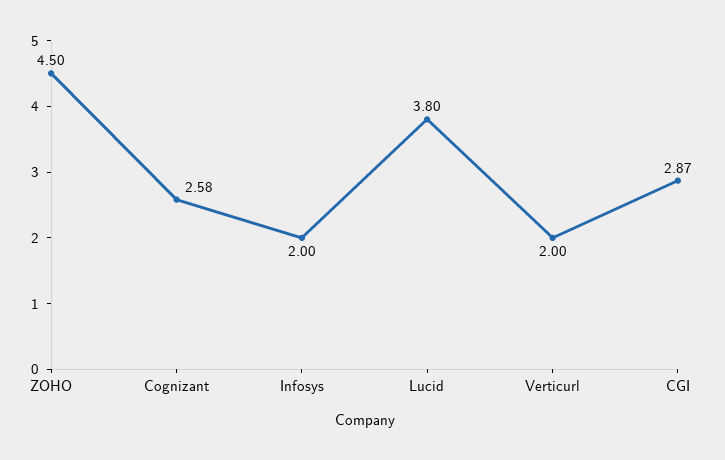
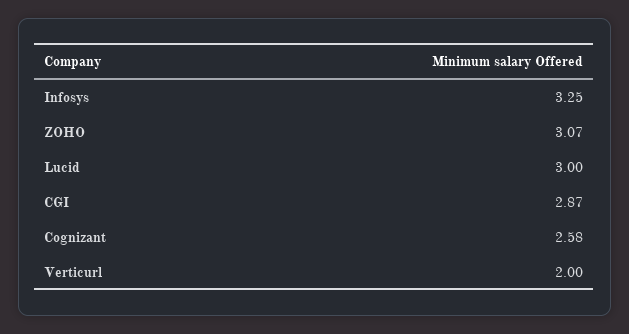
  {
-   "ZOHO": 4.5,
+   "ZOHO": 3.07,
    "Cognizant": 2.58,
-   "Infosys": 2,
+   "Infosys": 3.25,
-   "Lucid": 3.8,
+   "Lucid": 3,
    "Verticurl": 2,
    "CGI": 2.87
  }

